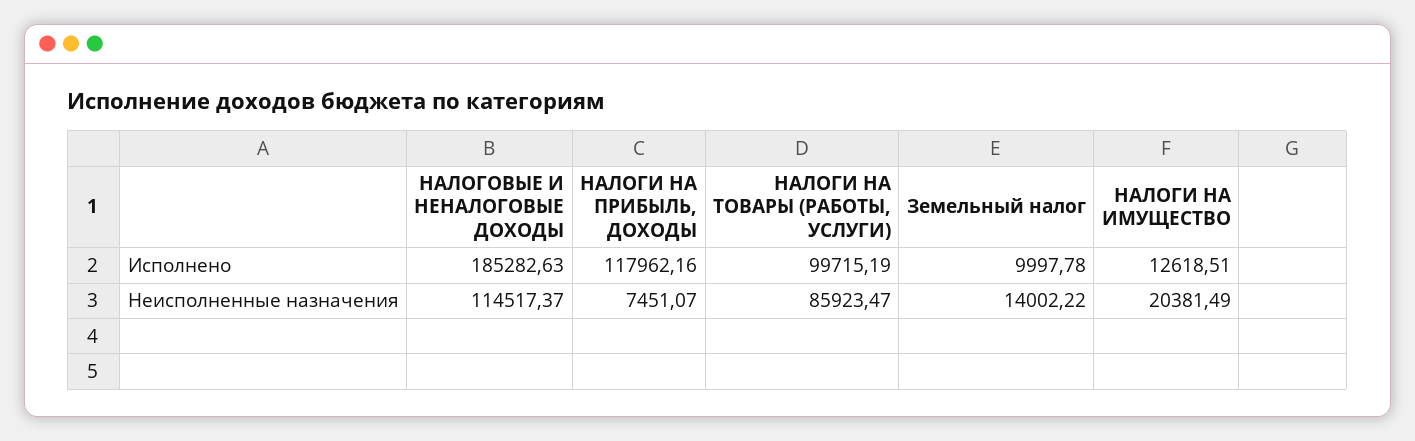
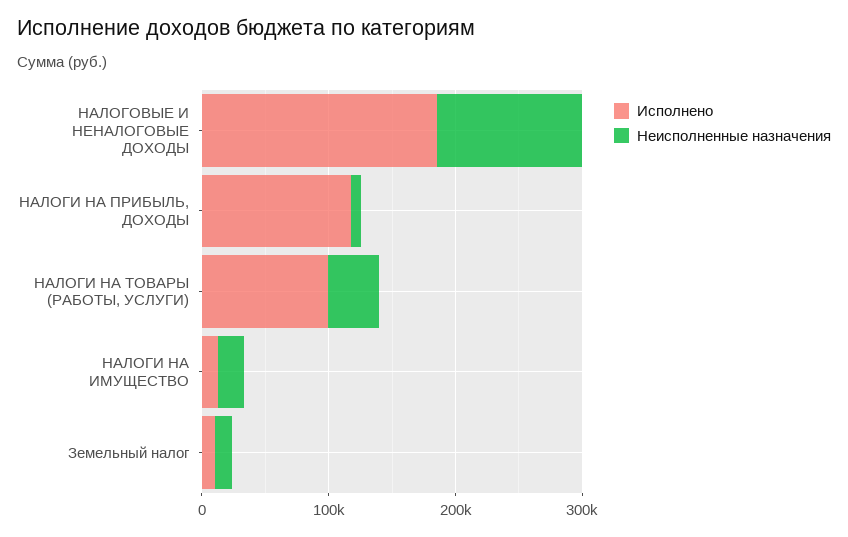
  {
    "Исполнено": {
      "НАЛОГОВЫЕ И НЕНАЛОГОВЫЕ ДОХОДЫ": 185282.63,
      "НАЛОГИ НА ПРИБЫЛЬ, ДОХОДЫ": 117962.16,
      "НАЛОГИ НА ТОВАРЫ (РАБОТЫ, УСЛУГИ)": 99715.19,
      "Земельный налог": 9997.78,
      "НАЛОГИ НА ИМУЩЕСТВО": 12618.51
    },
    "Неисполненные назначения": {
      "НАЛОГОВЫЕ И НЕНАЛОГОВЫЕ ДОХОДЫ": 114517.37,
      "НАЛОГИ НА ПРИБЫЛЬ, ДОХОДЫ": 7451.07,
-     "НАЛОГИ НА ТОВАРЫ (РАБОТЫ, УСЛУГИ)": 85923.47,
+     "НАЛОГИ НА ТОВАРЫ (РАБОТЫ, УСЛУГИ)": 40000,
      "Земельный налог": 14002.22,
      "НАЛОГИ НА ИМУЩЕСТВО": 20381.49
    }
  }

